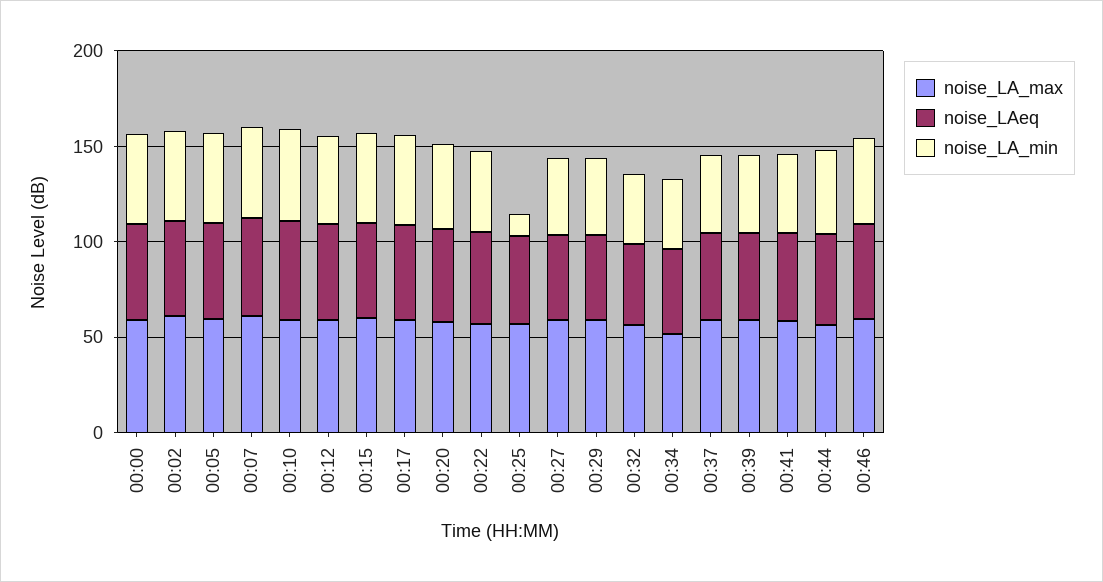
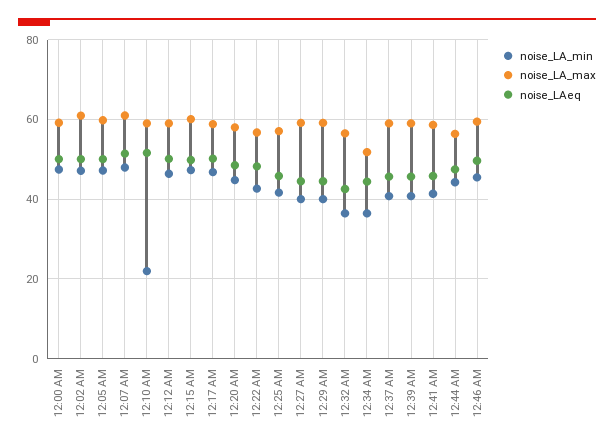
  {
    "noise_LA_max": {
      "00:00": 60,
      "00:02": 60,
      "00:05": 60,
      "00:07": 60,
      "00:10": 58,
      "00:12": 58,
      "00:15": 60,
      "00:17": 58,
      "00:20": 58,
      "00:22": 56,
      "00:25": 58,
      "00:27": 60,
      "00:29": 60,
      "00:32": 56,
      "00:34": 52,
      "00:37": 60,
      "00:39": 60,
      "00:41": 58,
      "00:44": 56,
      "00:46": 60
    },
    "noise_LAeq": {
      "00:00": 50,
      "00:02": 50,
      "00:05": 50,
      "00:07": 52,
      "00:10": 52,
      "00:12": 50,
      "00:15": 50,
      "00:17": 50,
      "00:20": 48,
      "00:22": 48,
      "00:25": 46,
      "00:27": 44,
      "00:29": 44,
      "00:32": 42,
      "00:34": 44,
      "00:37": 46,
      "00:39": 46,
      "00:41": 46,
      "00:44": 48,
      "00:46": 50
    },
    "noise_LA_min": {
      "00:00": 48,
      "00:02": 48,
      "00:05": 48,
      "00:07": 48,
-     "00:10": 50,
+     "00:10": 22,
      "00:12": 46,
      "00:15": 48,
      "00:17": 46,
      "00:20": 44,
      "00:22": 42,
-     "00:25": 10,
+     "00:25": 42,
      "00:27": 40,
      "00:29": 40,
      "00:32": 36,
      "00:34": 36,
      "00:37": 40,
      "00:39": 40,
      "00:41": 42,
      "00:44": 44,
      "00:46": 46
    }
  }

